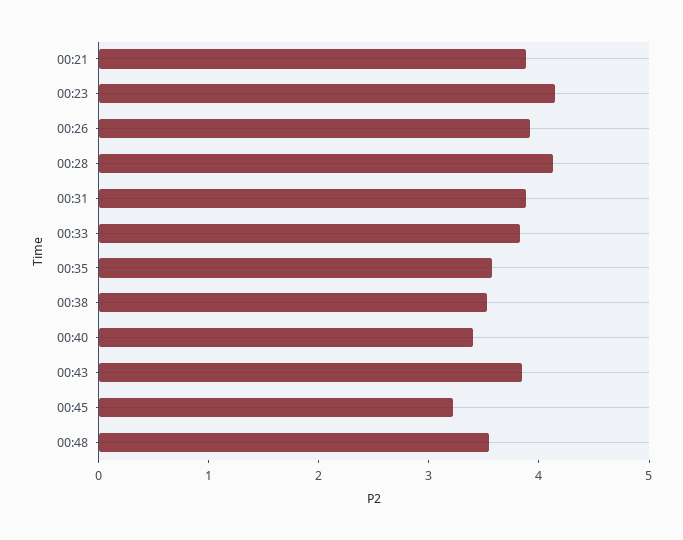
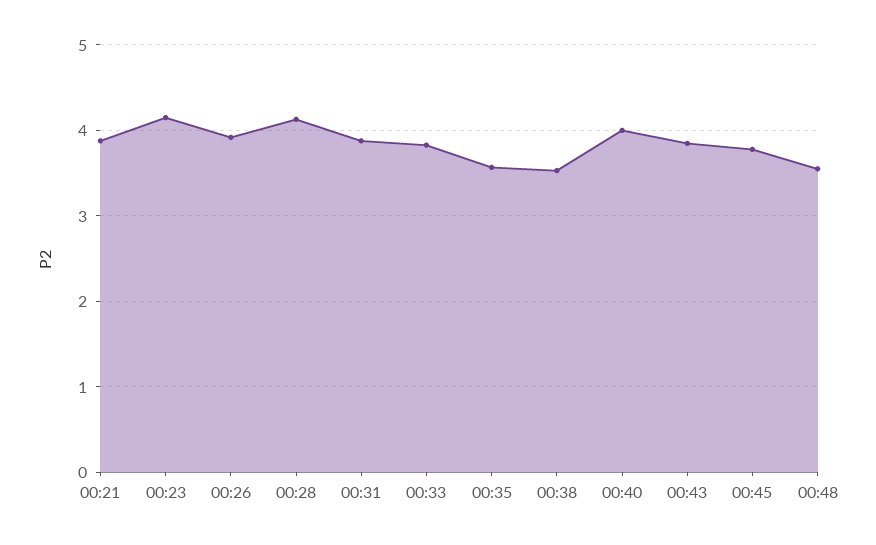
  {
    "00:21": 3.9,
    "00:23": 4.2,
    "00:26": 3.9,
    "00:28": 4.1,
    "00:31": 3.9,
    "00:33": 3.8,
    "00:35": 3.6,
    "00:38": 3.5,
-   "00:40": 3.4,
+   "00:40": 4,
    "00:43": 3.9,
-   "00:45": 3.2,
+   "00:45": 3.8,
    "00:48": 3.6
  }

